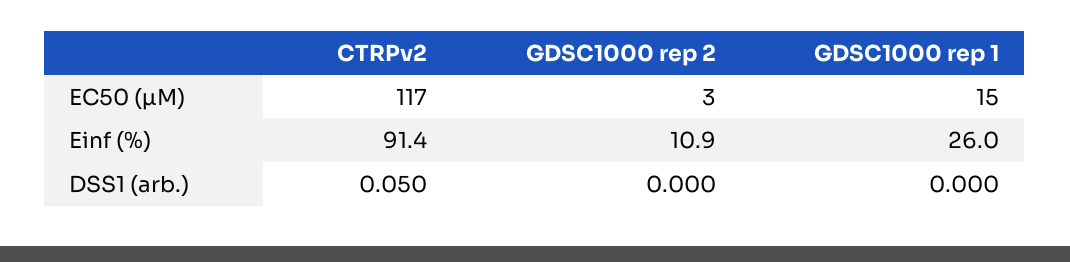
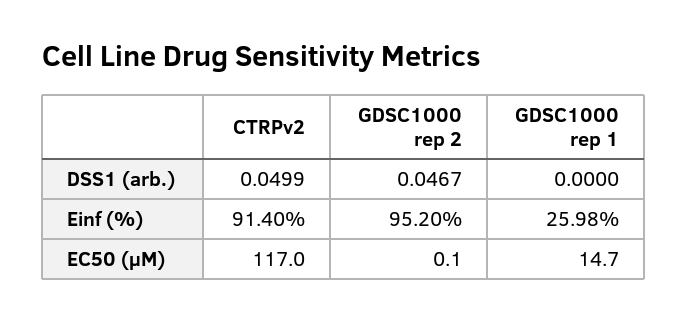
  {
    "CTRPv2": {
      "EC50 (µM)": 117,
      "Einf (%)": 91.4,
      "DSS1 (arb.)": 0.0499
    },
    "GDSC1000 rep 2": {
-     "EC50 (µM)": 3,
+     "EC50 (µM)": 0.1,
-     "Einf (%)": 10.9,
+     "Einf (%)": 95.2,
-     "DSS1 (arb.)": 0
+     "DSS1 (arb.)": 0.0467
    },
    "GDSC1000 rep 1": {
      "EC50 (µM)": 14.7,
      "Einf (%)": 25.98,
      "DSS1 (arb.)": 0
    }
  }

